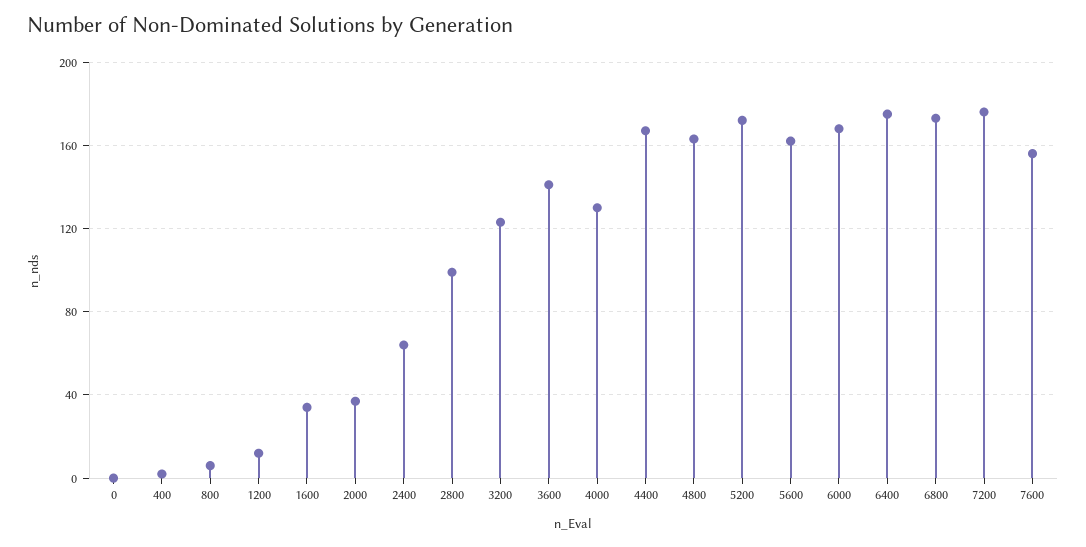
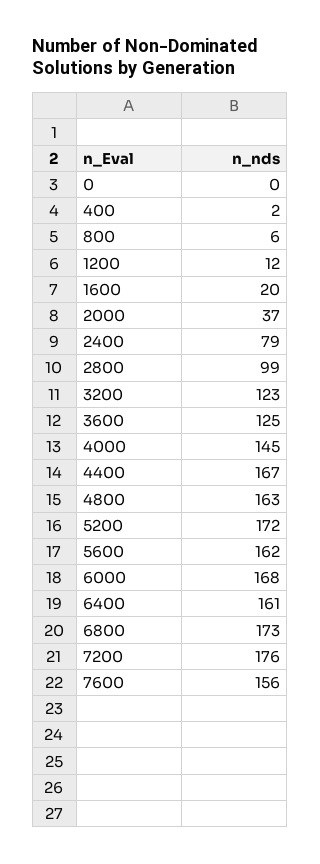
  {
    "0": 0,
    "400": 2,
    "800": 6,
    "1200": 12,
-   "1600": 35,
+   "1600": 20,
    "2000": 37,
-   "2400": 65,
+   "2400": 79,
    "2800": 99,
    "3200": 123,
-   "3600": 140,
+   "3600": 125,
-   "4000": 130,
+   "4000": 145,
    "4400": 167,
    "4800": 163,
    "5200": 172,
    "5600": 162,
    "6000": 168,
-   "6400": 175,
+   "6400": 161,
    "6800": 173,
    "7200": 176,
    "7600": 156
  }

